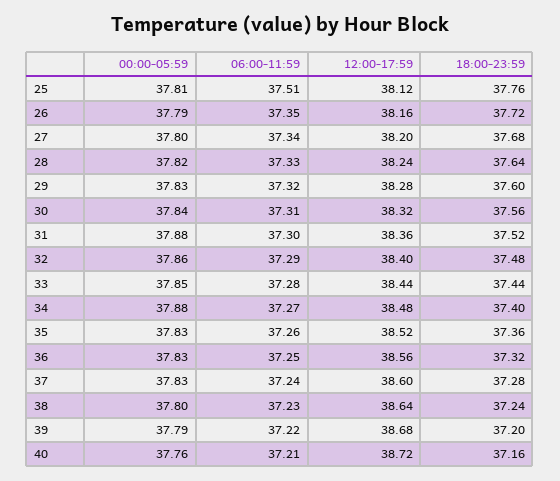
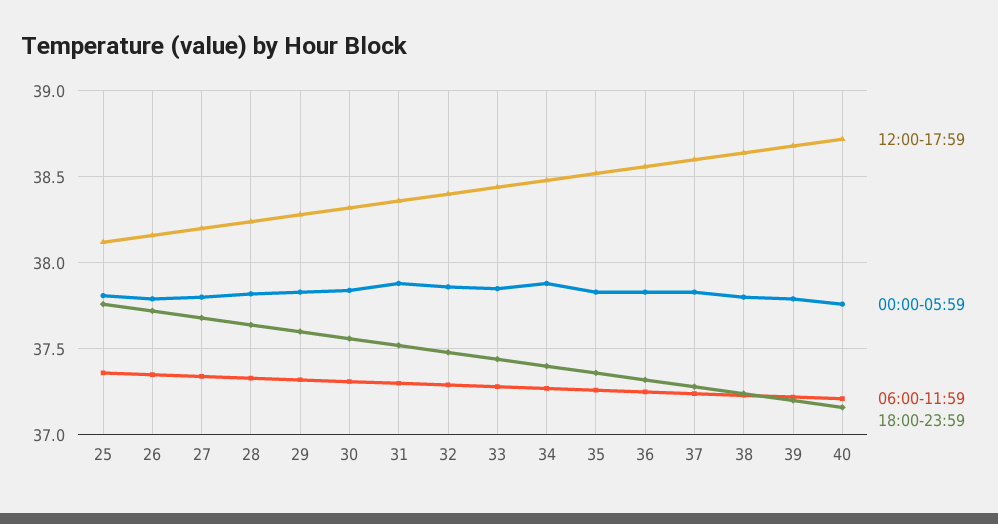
  {
    "00:00-05:59": {
      "25": 37.81,
      "26": 37.79,
      "27": 37.8,
      "28": 37.82,
      "29": 37.83,
      "30": 37.84,
      "31": 37.88,
      "32": 37.86,
      "33": 37.85,
      "34": 37.88,
      "35": 37.83,
      "36": 37.83,
      "37": 37.83,
      "38": 37.8,
      "39": 37.79,
      "40": 37.76
    },
    "06:00-11:59": {
-     "25": 37.51,
+     "25": 37.35,
      "26": 37.35,
      "27": 37.34,
      "28": 37.33,
      "29": 37.32,
      "30": 37.31,
      "31": 37.3,
      "32": 37.29,
      "33": 37.28,
      "34": 37.27,
      "35": 37.26,
      "36": 37.25,
      "37": 37.24,
      "38": 37.23,
      "39": 37.22,
      "40": 37.21
    },
    "12:00-17:59": {
      "25": 38.12,
      "26": 38.16,
      "27": 38.2,
      "28": 38.24,
      "29": 38.28,
      "30": 38.32,
      "31": 38.36,
      "32": 38.4,
      "33": 38.44,
      "34": 38.48,
      "35": 38.52,
      "36": 38.56,
      "37": 38.6,
      "38": 38.64,
      "39": 38.68,
      "40": 38.72
    },
    "18:00-23:59": {
      "25": 37.76,
      "26": 37.72,
      "27": 37.68,
      "28": 37.64,
      "29": 37.6,
      "30": 37.56,
      "31": 37.52,
      "32": 37.48,
      "33": 37.44,
      "34": 37.4,
      "35": 37.36,
      "36": 37.32,
      "37": 37.28,
      "38": 37.24,
      "39": 37.2,
      "40": 37.16
    }
  }

